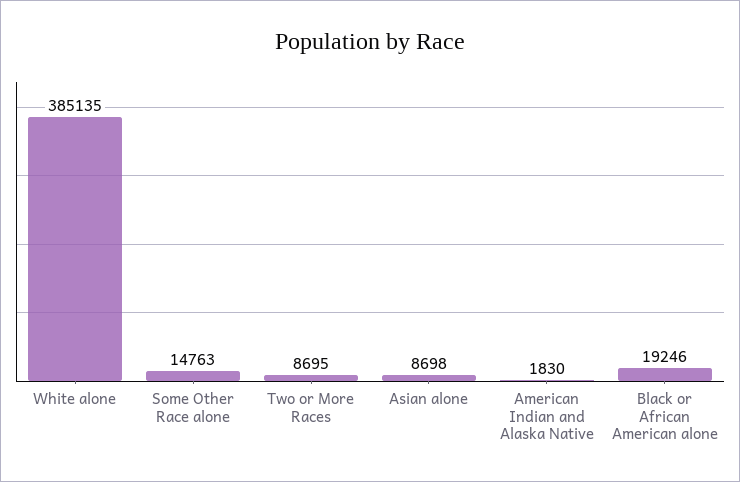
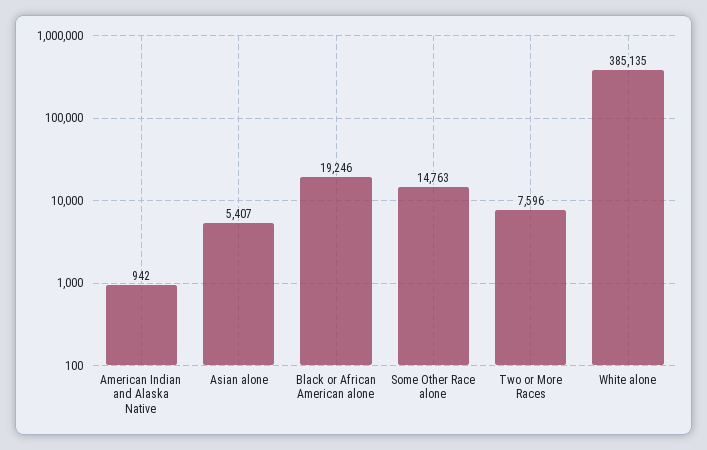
  {
    "White alone": 385135,
    "Some Other Race alone": 14763,
-   "Two or More Races": 8695,
+   "Two or More Races": 7596,
-   "Asian alone": 8698,
+   "Asian alone": 5407,
-   "American Indian and Alaska Native": 1830,
+   "American Indian and Alaska Native": 942,
    "Black or African American alone": 19246
  }

